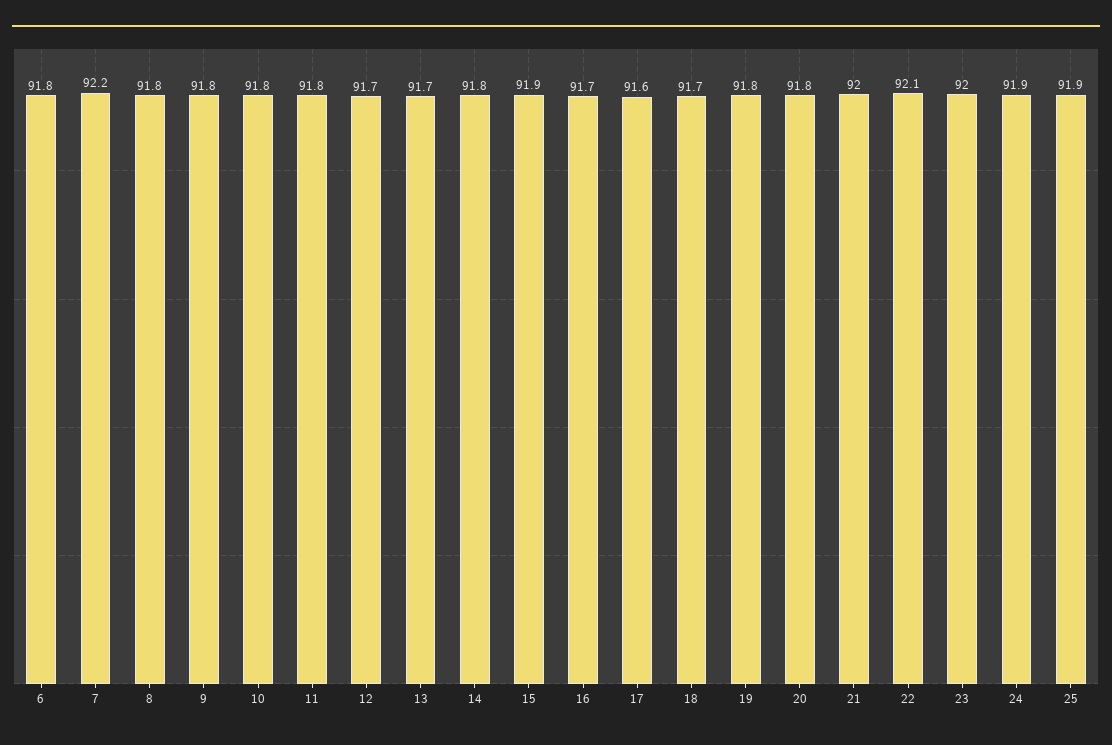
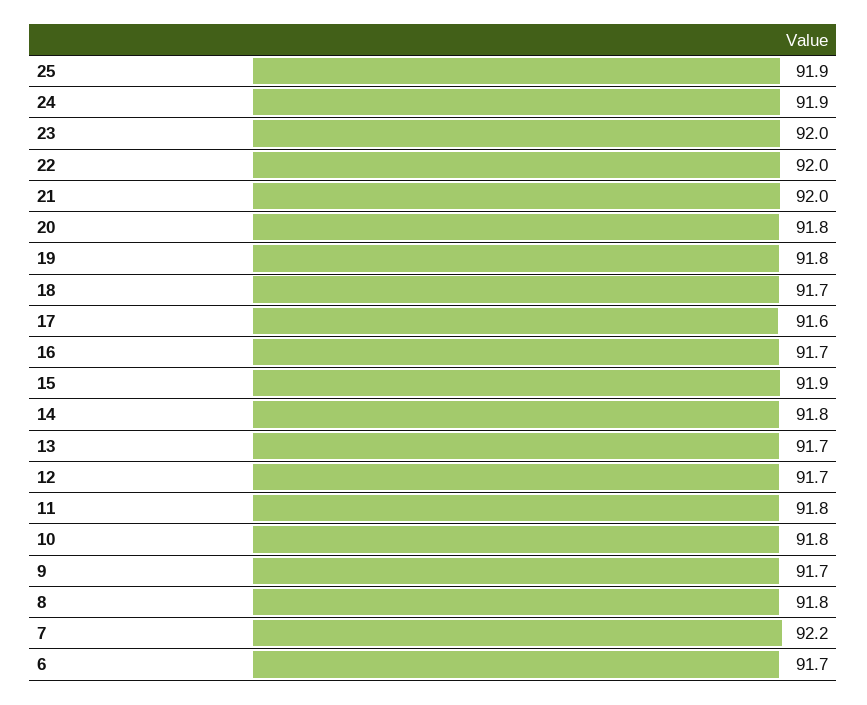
  {
-   "6": 91.8,
+   "6": 91.7,
    "7": 92.2,
    "8": 91.8,
-   "9": 91.8,
+   "9": 91.7,
    "10": 91.8,
    "11": 91.8,
    "12": 91.7,
    "13": 91.7,
    "14": 91.8,
    "15": 91.9,
    "16": 91.7,
    "17": 91.6,
    "18": 91.7,
    "19": 91.8,
    "20": 91.8,
    "21": 92,
-   "22": 92.1,
+   "22": 92,
    "23": 92,
    "24": 91.9,
    "25": 91.9
  }

